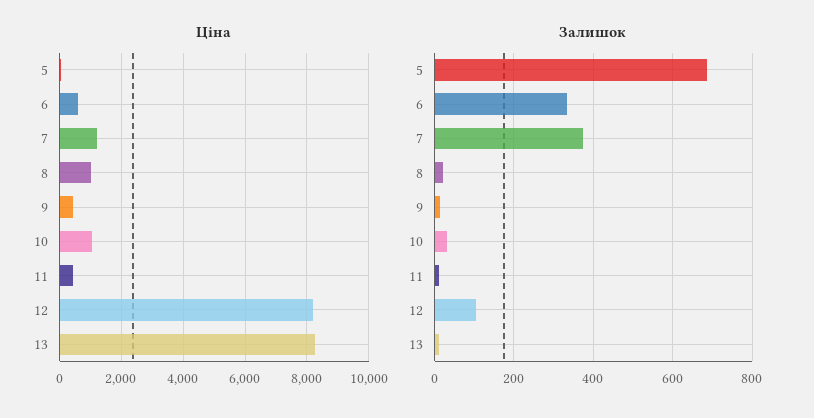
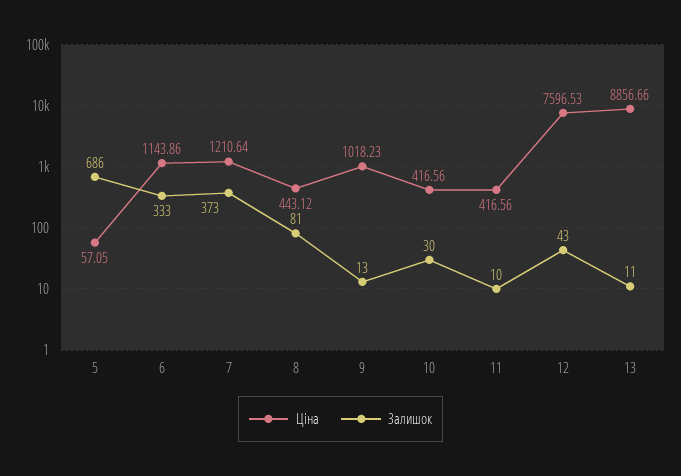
  {
    "Ціна": {
      "5": 57.05,
-     "6": 600,
+     "6": 1143.86,
      "7": 1210.64,
-     "8": 1000,
+     "8": 443.12,
-     "9": 400,
+     "9": 1018.23,
-     "10": 1000,
+     "10": 416.56,
      "11": 416.56,
-     "12": 8200,
+     "12": 7596.53,
-     "13": 8200
+     "13": 8856.66
    },
    "Залишок": {
      "5": 686,
      "6": 333,
      "7": 373,
-     "8": 20,
+     "8": 81,
      "9": 13,
      "10": 30,
      "11": 10,
-     "12": 100,
+     "12": 43,
      "13": 11
    }
  }

